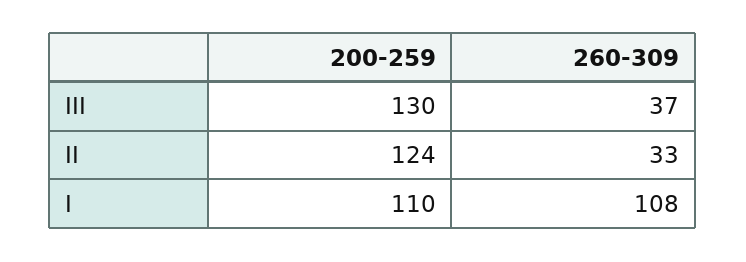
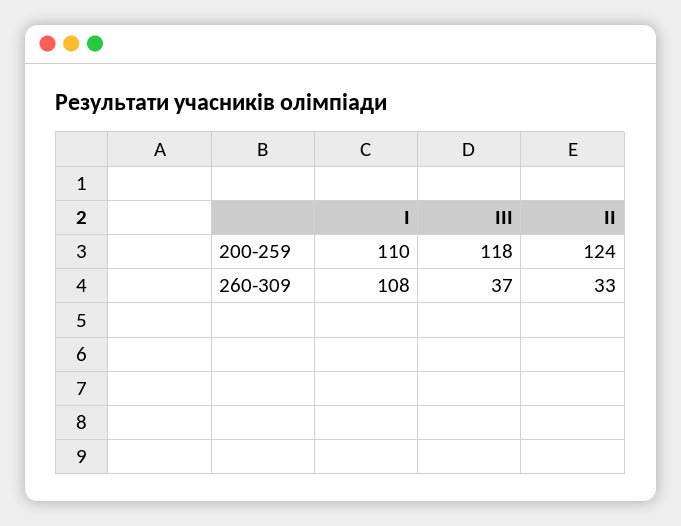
  {
    "200-259": {
-     "ІII": 130,
+     "ІII": 118,
      "ІI": 124,
      "І": 110
    },
    "260-309": {
      "ІII": 37,
      "ІI": 33,
      "І": 108
    }
  }

